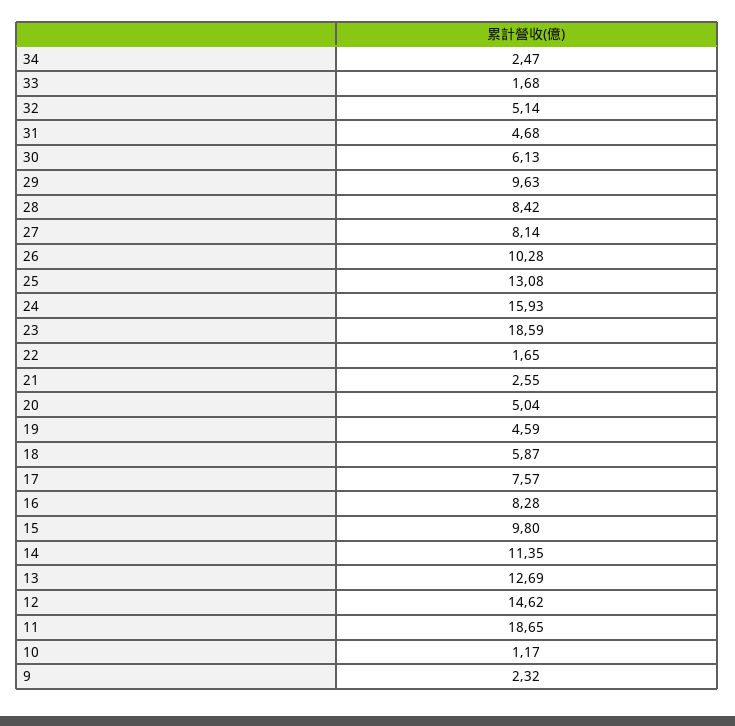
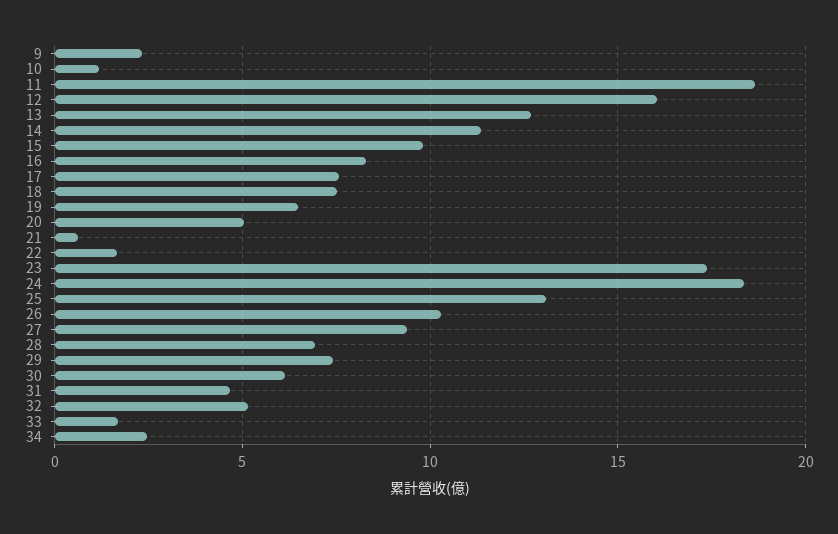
  {
    "34": 2.47,
    "33": 1.68,
    "32": 5.14,
    "31": 4.68,
    "30": 6.13,
-   "29": 9.63,
+   "29": 7.5,
-   "28": 8.42,
+   "28": 7,
-   "27": 8.14,
+   "27": 9.5,
    "26": 10.28,
    "25": 13.08,
-   "24": 15.93,
+   "24": 18.5,
-   "23": 18.59,
+   "23": 17.5,
    "22": 1.65,
-   "21": 2.55,
+   "21": 0.5,
    "20": 5.04,
-   "19": 4.59,
+   "19": 6.5,
-   "18": 5.87,
+   "18": 7.5,
    "17": 7.57,
    "16": 8.28,
    "15": 9.8,
    "14": 11.35,
    "13": 12.69,
-   "12": 14.62,
+   "12": 16,
    "11": 18.65,
    "10": 1.17,
    "9": 2.32
  }

